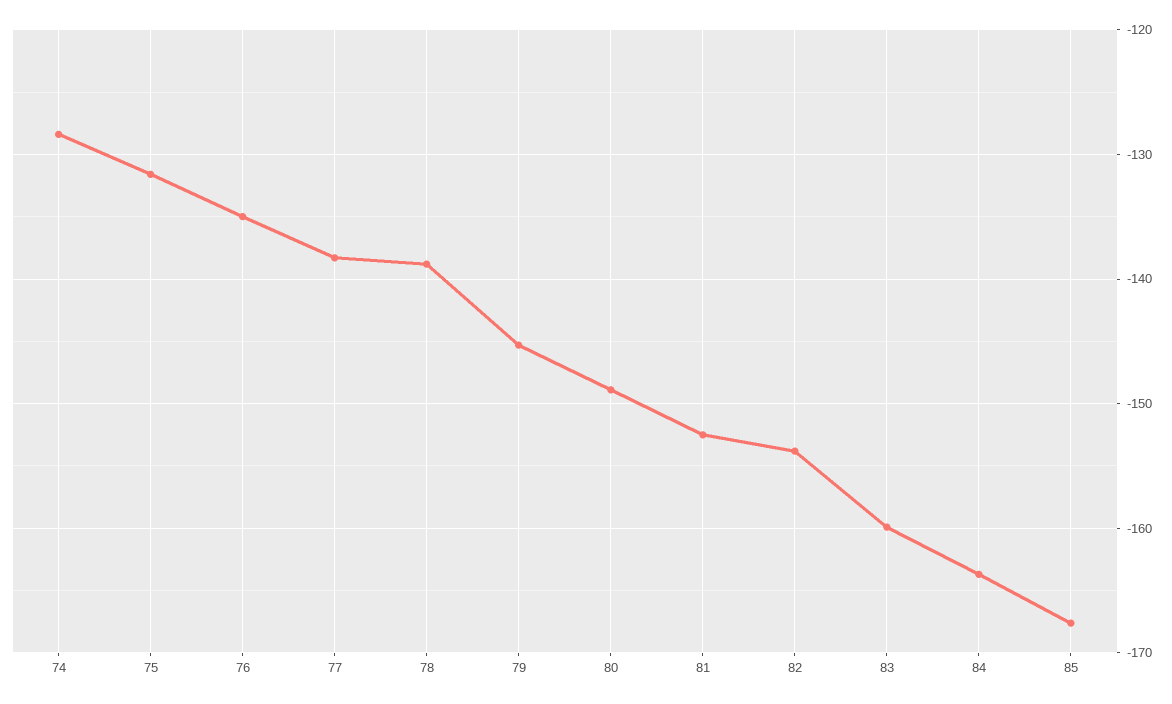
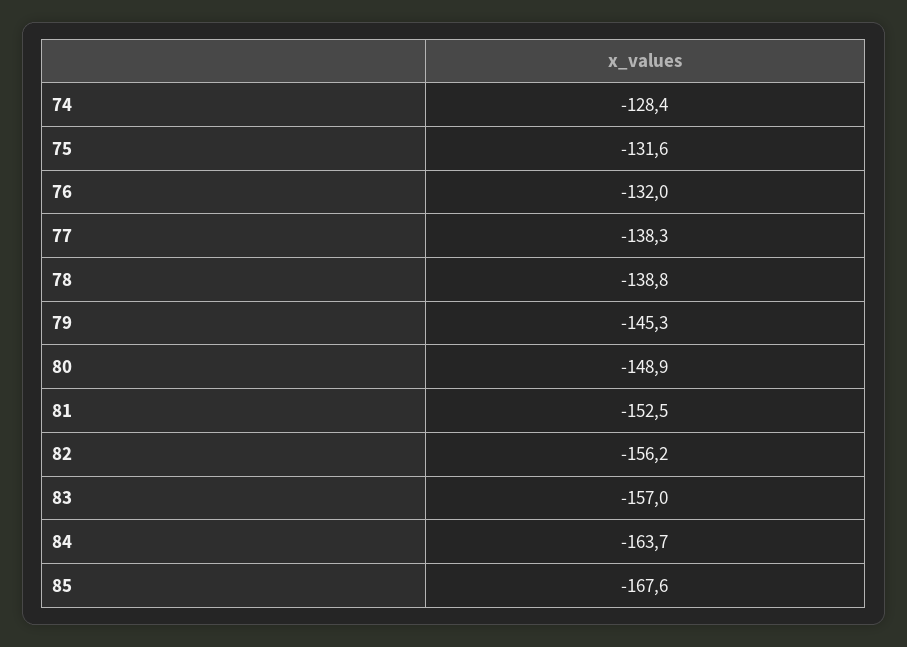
  {
    "74": -128.4,
    "75": -131.6,
-   "76": -135,
+   "76": -132,
    "77": -138.3,
    "78": -138.8,
    "79": -145.3,
    "80": -148.9,
    "81": -152.5,
-   "82": -154,
+   "82": -156.2,
-   "83": -160,
+   "83": -157,
    "84": -163.7,
    "85": -167.6
  }

